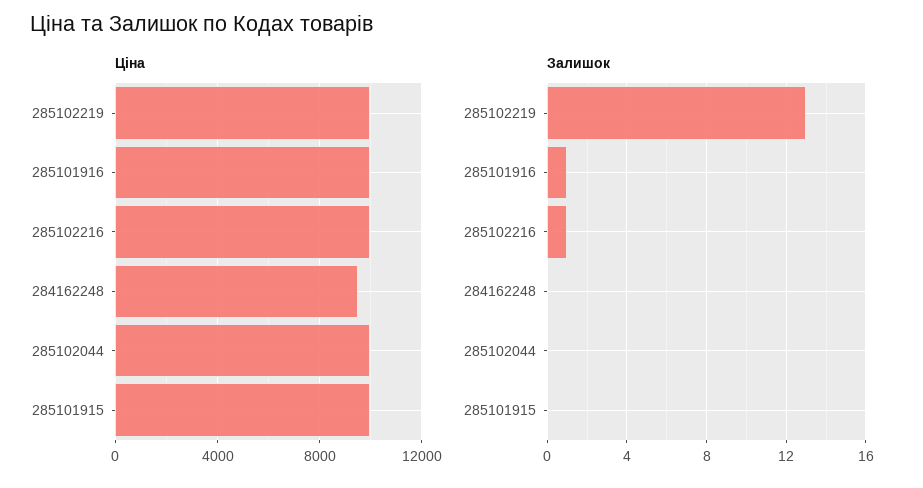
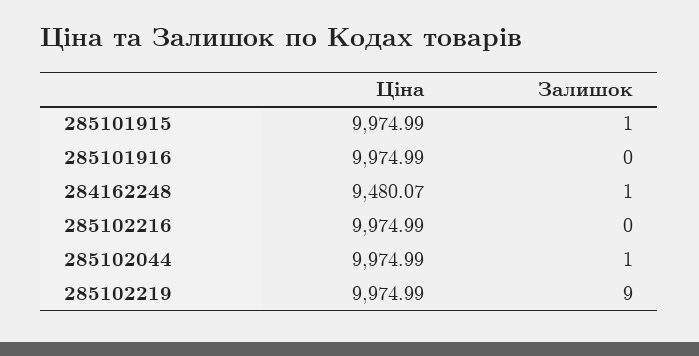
  {
    "Ціна": {
      "285102219": 9974.99,
      "285101916": 9974.99,
      "285102216": 9974.99,
      "284162248": 9480.07,
      "285102044": 9974.99,
      "285101915": 9974.99
    },
    "Залишок": {
-     "285102219": 13,
+     "285102219": 9,
-     "285101916": 1,
+     "285101916": 0,
-     "285102216": 1,
+     "285102216": 0,
-     "284162248": 0,
+     "284162248": 1,
-     "285102044": 0,
+     "285102044": 1,
-     "285101915": 0
+     "285101915": 1
    }
  }

